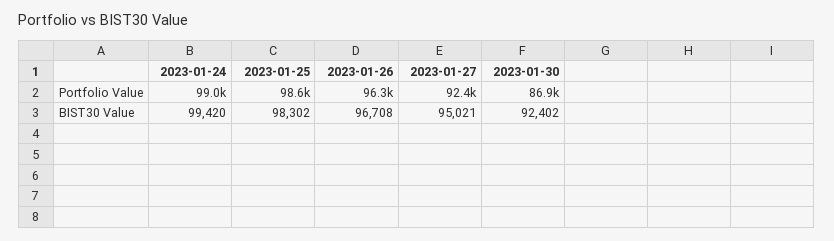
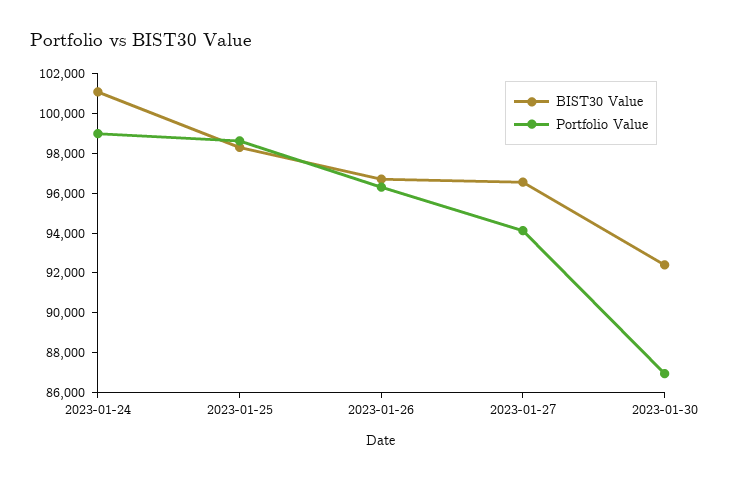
  {
    "Portfolio Value": {
      "2023-01-24": 99000,
      "2023-01-25": 98600,
      "2023-01-26": 96300,
-     "2023-01-27": 92400,
+     "2023-01-27": 94000,
      "2023-01-30": 86900
    },
    "BIST30 Value": {
-     "2023-01-24": 99420,
+     "2023-01-24": 101000,
      "2023-01-25": 98302,
      "2023-01-26": 96708,
-     "2023-01-27": 95021,
+     "2023-01-27": 96500,
      "2023-01-30": 92402
    }
  }

